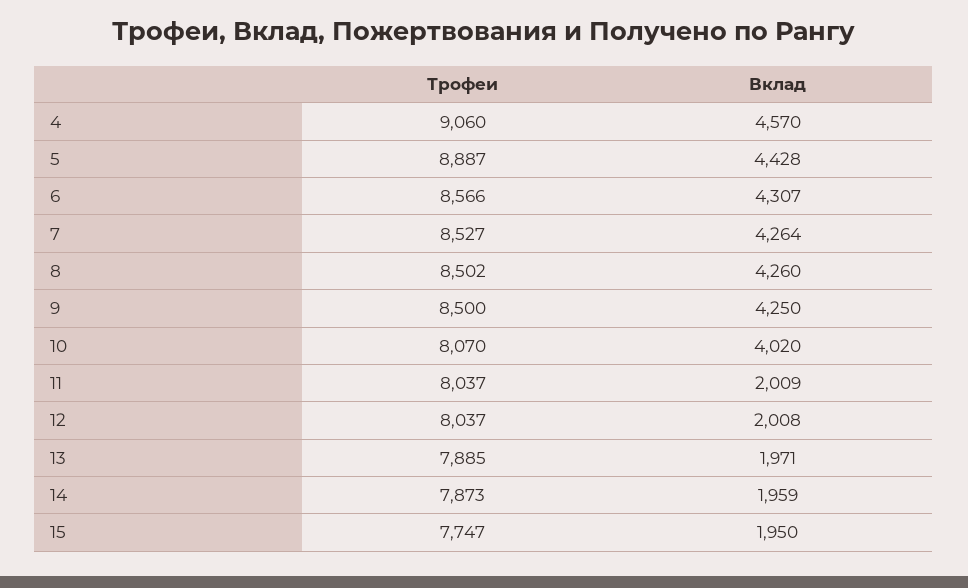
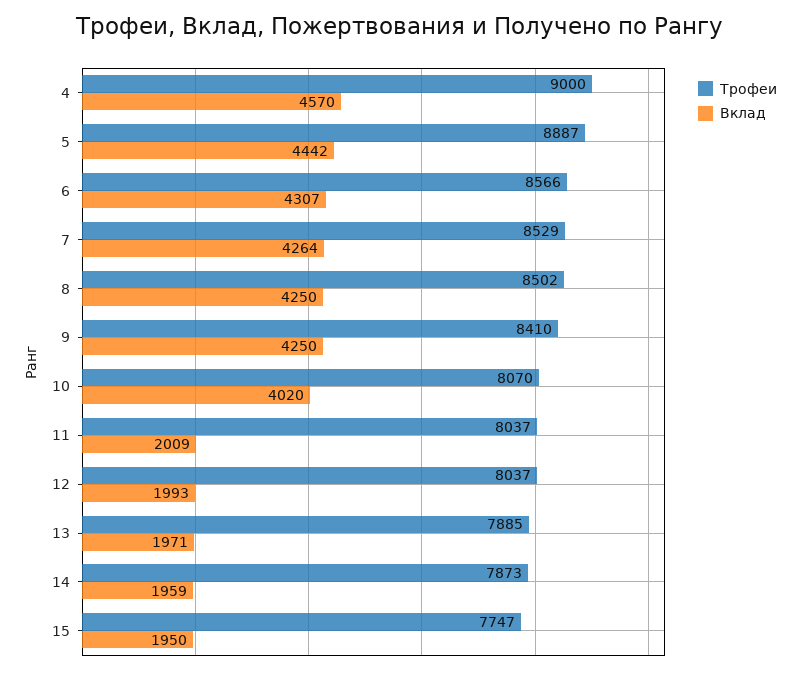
  {
    "Трофеи": {
-     "4": 9060,
+     "4": 9000,
      "5": 8887,
      "6": 8566,
-     "7": 8527,
+     "7": 8529,
      "8": 8502,
-     "9": 8500,
+     "9": 8410,
      "10": 8070,
      "11": 8037,
      "12": 8037,
      "13": 7885,
      "14": 7873,
      "15": 7747
    },
    "Вклад": {
      "4": 4570,
-     "5": 4428,
+     "5": 4442,
      "6": 4307,
      "7": 4264,
-     "8": 4260,
+     "8": 4250,
      "9": 4250,
      "10": 4020,
      "11": 2009,
-     "12": 2008,
+     "12": 1993,
      "13": 1971,
      "14": 1959,
      "15": 1950
    }
  }

